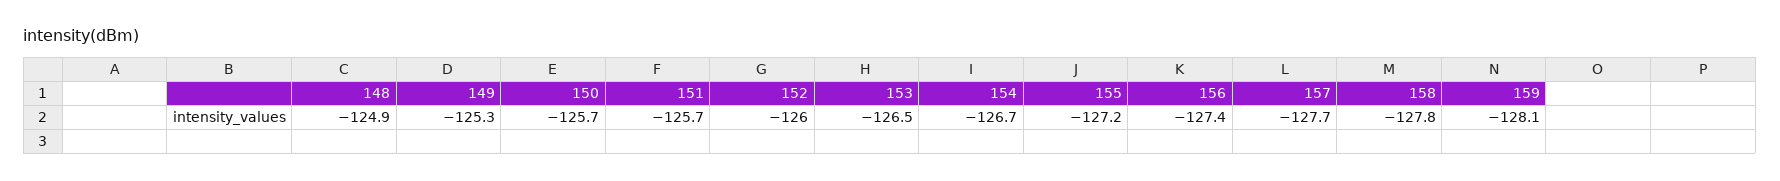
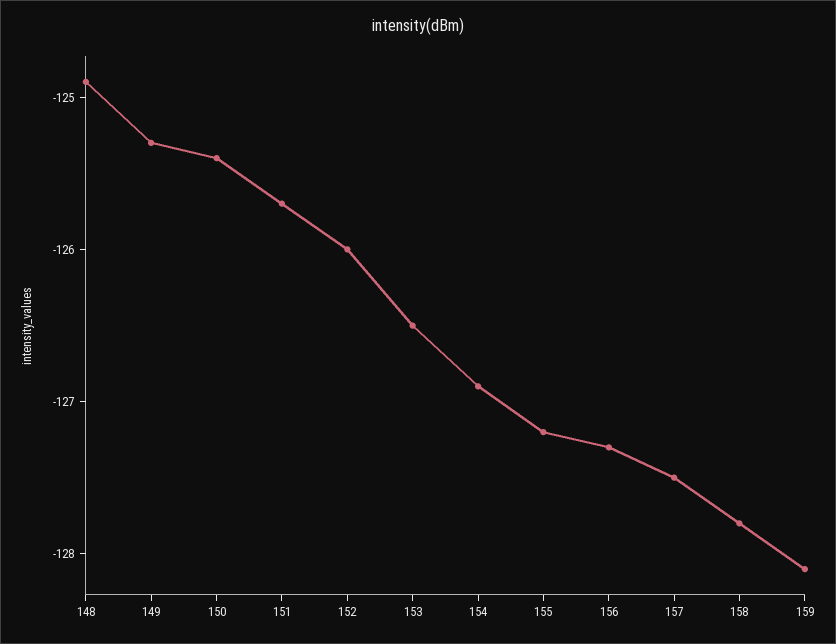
  {
    "148": -124.9,
    "149": -125.3,
-   "150": -125.7,
+   "150": -125.4,
    "151": -125.7,
    "152": -126,
    "153": -126.5,
-   "154": -126.7,
+   "154": -126.9,
    "155": -127.2,
-   "156": -127.4,
+   "156": -127.3,
-   "157": -127.7,
+   "157": -127.5,
    "158": -127.8,
    "159": -128.1
  }

